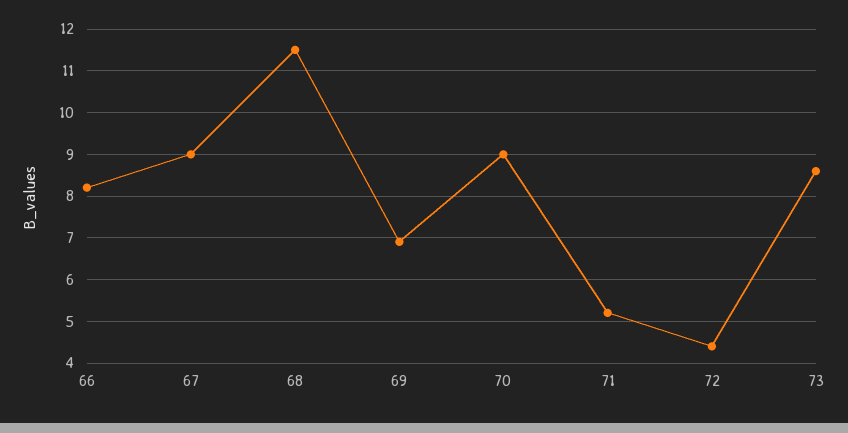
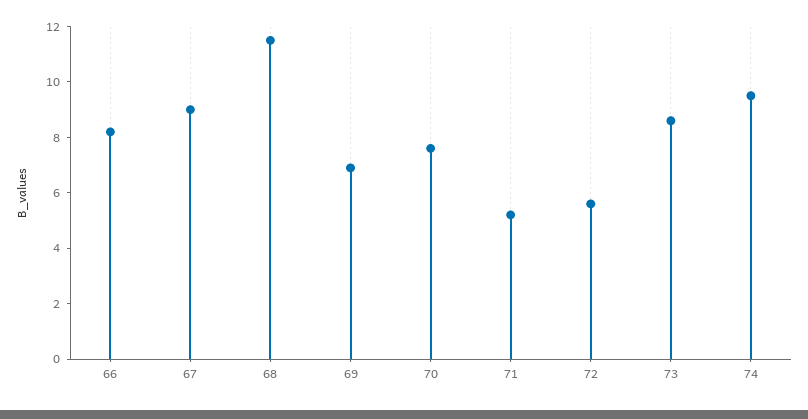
  {
    "66": 8,
    "67": 9,
    "68": 11.5,
    "69": 7,
-   "70": 9,
+   "70": 7.5,
    "71": 5,
-   "72": 4.5,
+   "72": 5.5,
-   "73": 8.5
+   "73": 8.5,
+   "74": 9.5
  }

